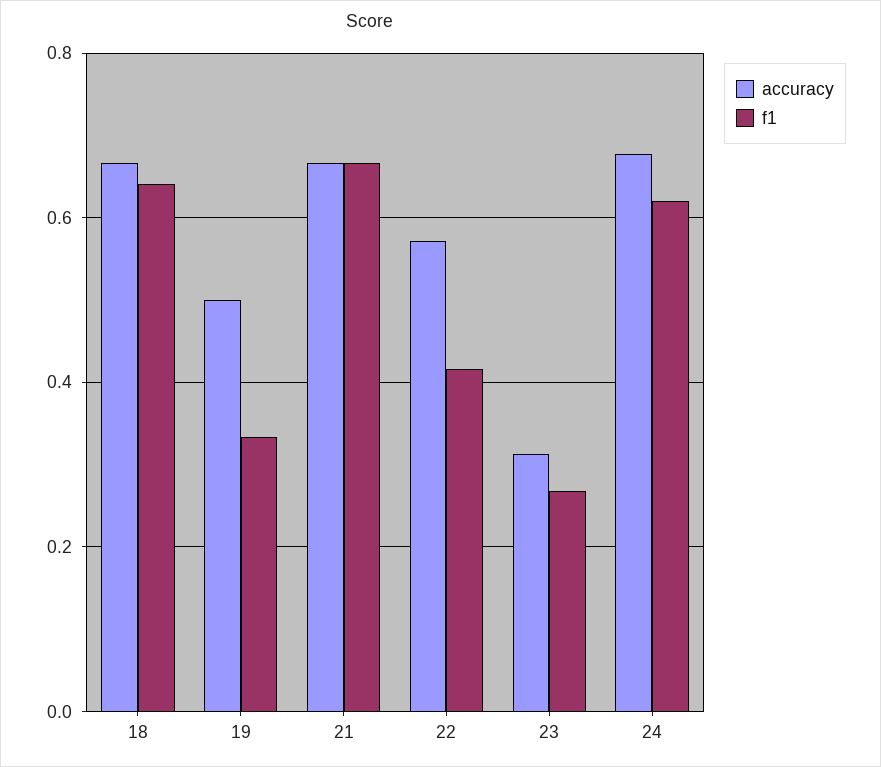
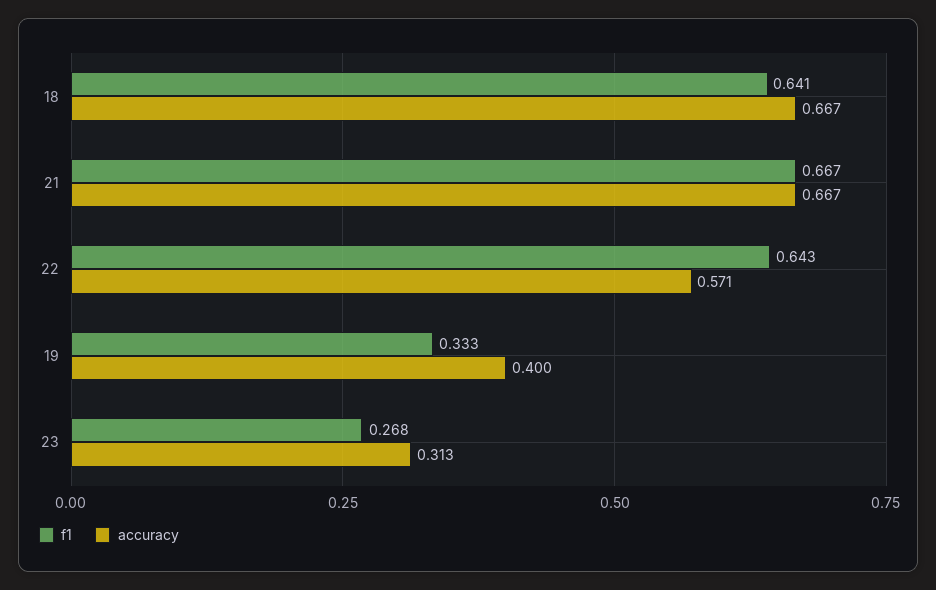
  {
    "accuracy": {
      "18": 0.667,
-     "19": 0.5,
+     "19": 0.4,
      "21": 0.667,
      "22": 0.571,
-     "23": 0.313,
+     "23": 0.313
-     "24": 0.68
    },
    "f1": {
      "18": 0.641,
      "19": 0.333,
      "21": 0.667,
-     "22": 0.42,
+     "22": 0.643,
-     "23": 0.268,
+     "23": 0.268
-     "24": 0.62
    }
  }

